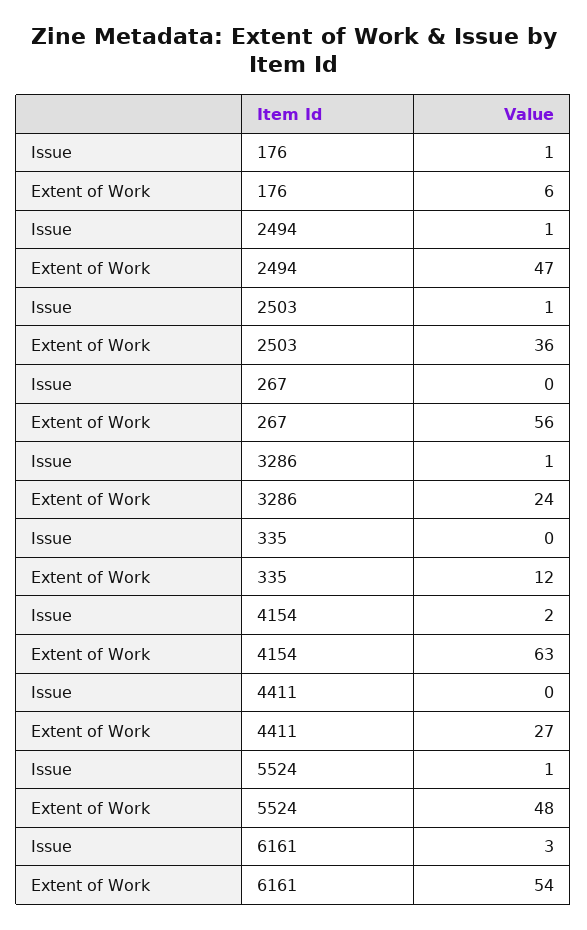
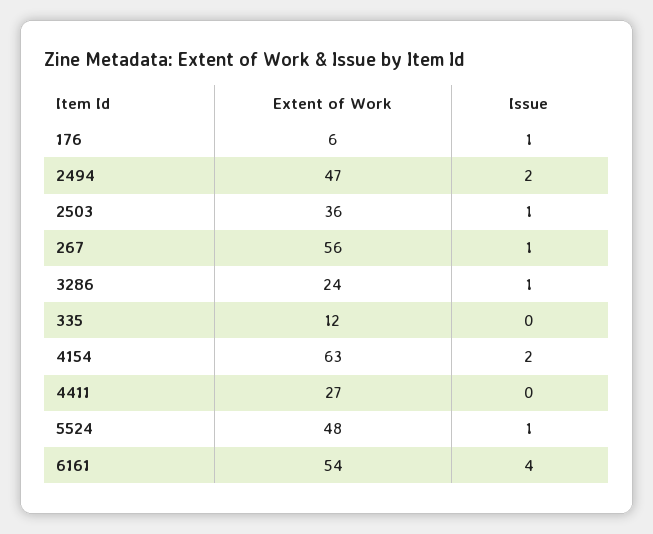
  {
    "Issue": {
      "176": 1,
-     "2494": 1,
+     "2494": 2,
      "2503": 1,
-     "267": 0,
+     "267": 1,
      "3286": 1,
      "335": 0,
      "4154": 2,
      "4411": 0,
      "5524": 1,
-     "6161": 3
+     "6161": 4
    },
    "Extent of Work": {
      "176": 6,
      "2494": 47,
      "2503": 36,
      "267": 56,
      "3286": 24,
      "335": 12,
      "4154": 63,
      "4411": 27,
      "5524": 48,
      "6161": 54
    }
  }

